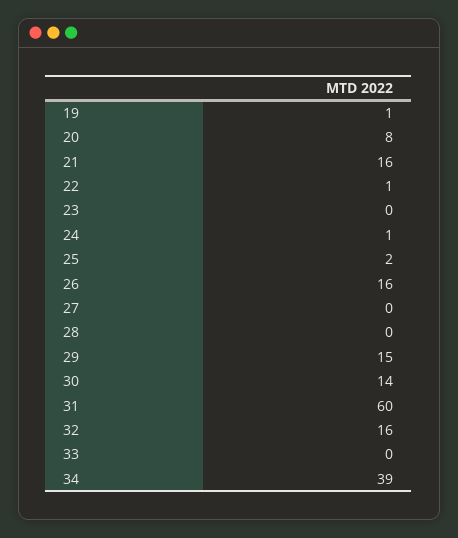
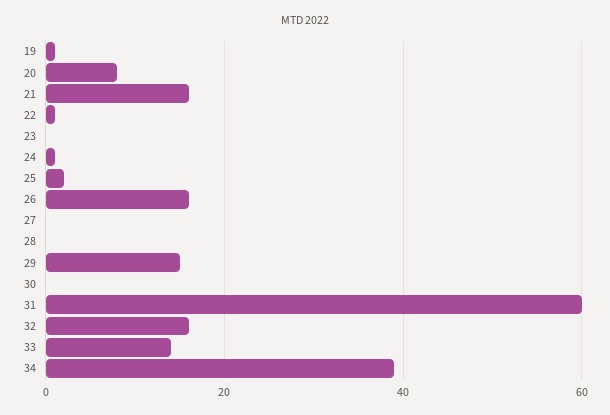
  {
    "19": 1,
    "20": 8,
    "21": 16,
    "22": 1,
    "23": 0,
    "24": 1,
    "25": 2,
    "26": 16,
    "27": 0,
    "28": 0,
    "29": 15,
-   "30": 14,
+   "30": 0,
    "31": 60,
    "32": 16,
-   "33": 0,
+   "33": 15,
    "34": 39
  }

